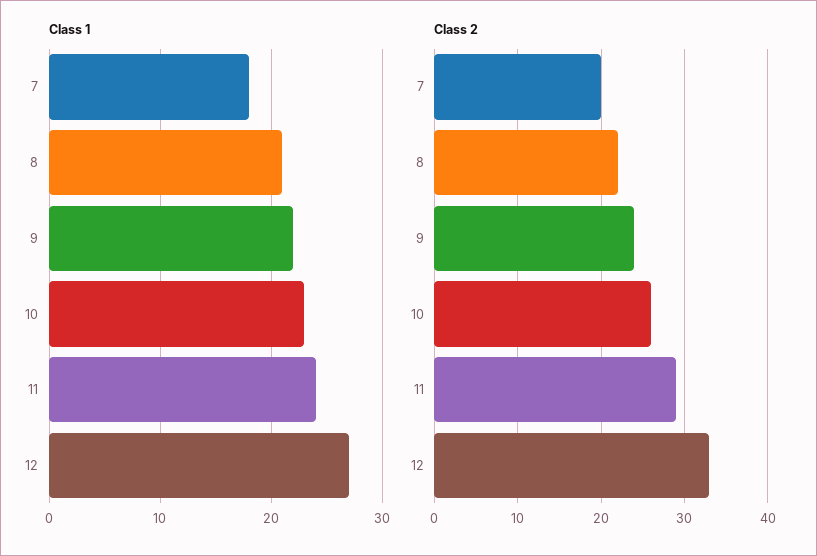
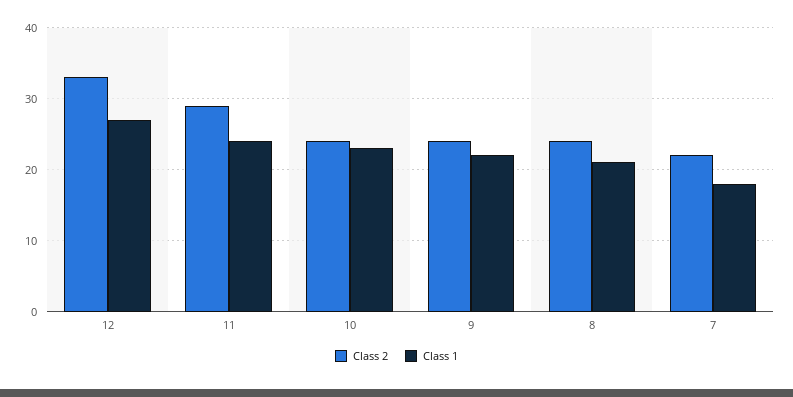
  {
    "Class 1": {
      "7": 18,
      "8": 21,
      "9": 22,
      "10": 23,
      "11": 24,
      "12": 27
    },
    "Class 2": {
-     "7": 20,
+     "7": 22,
-     "8": 22,
+     "8": 24,
      "9": 24,
-     "10": 26,
+     "10": 24,
      "11": 29,
      "12": 33
    }
  }

